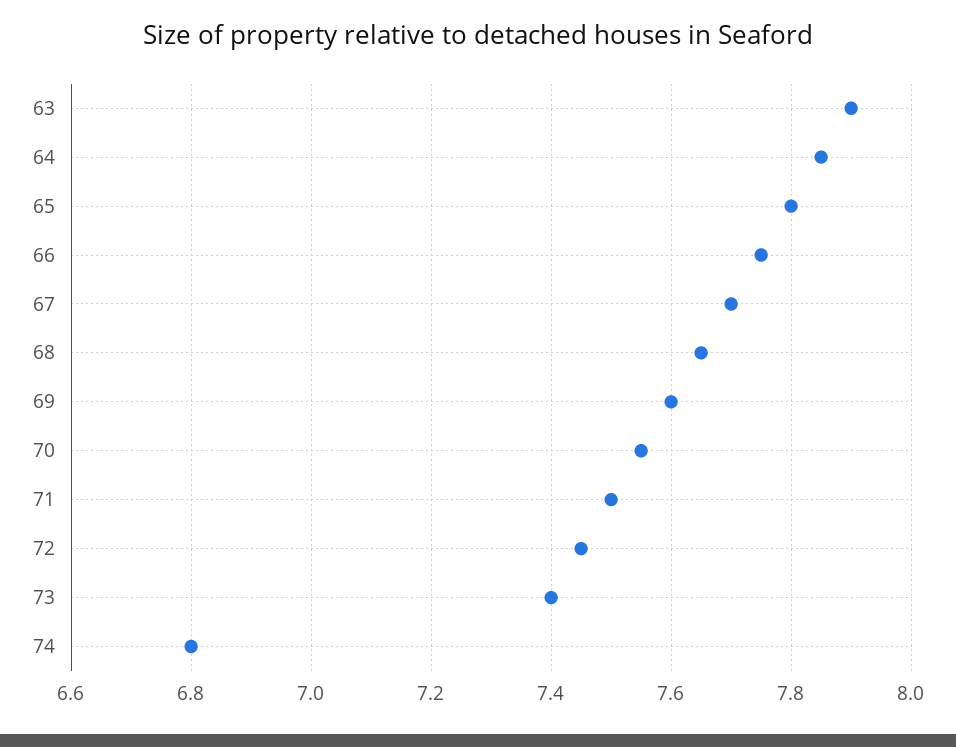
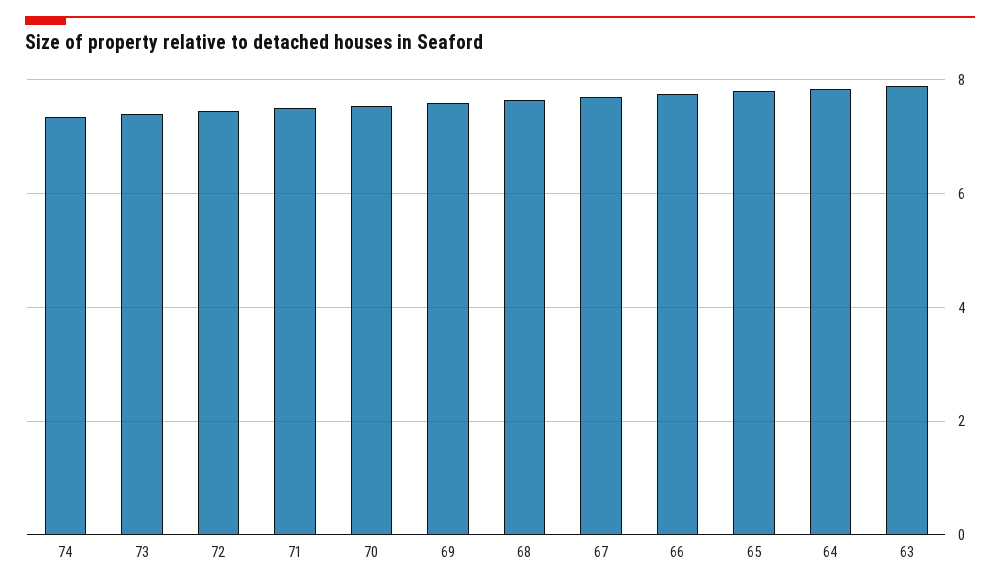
  {
    "63": 7.9,
    "64": 7.85,
    "65": 7.8,
    "66": 7.75,
    "67": 7.7,
    "68": 7.65,
    "69": 7.6,
    "70": 7.55,
    "71": 7.5,
    "72": 7.45,
    "73": 7.4,
-   "74": 6.8
+   "74": 7.4
  }

